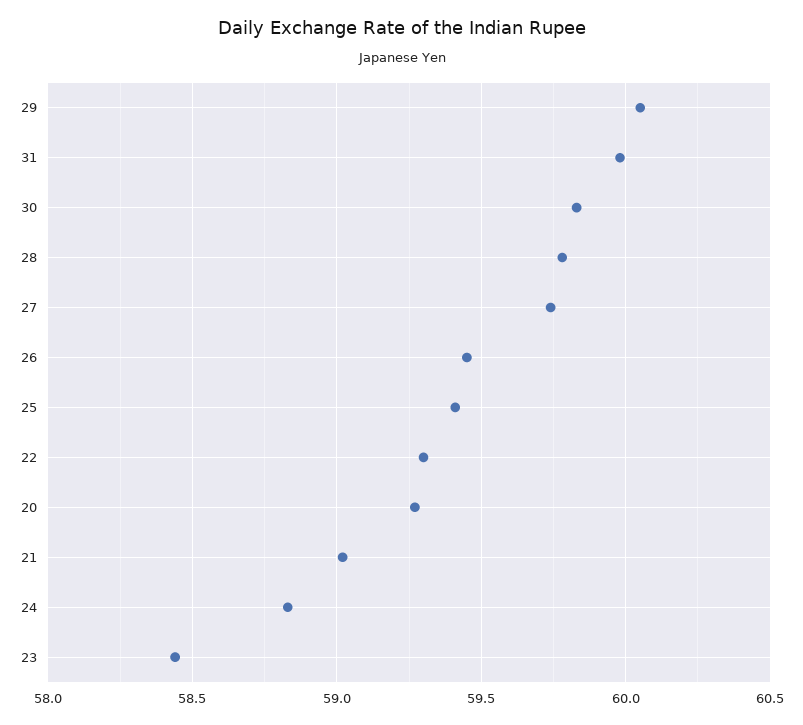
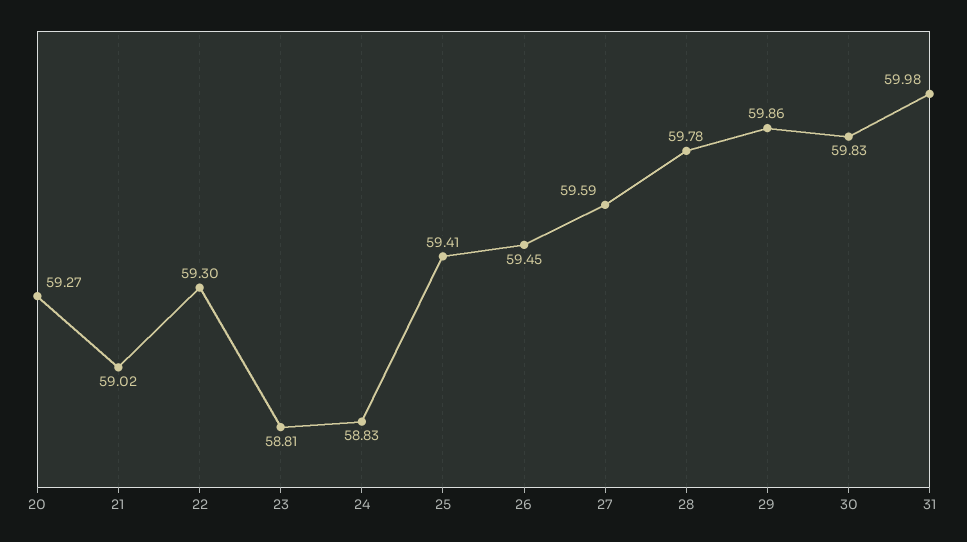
  {
-   "29": 60.05,
+   "29": 59.86,
    "31": 59.98,
    "30": 59.83,
    "28": 59.78,
-   "27": 59.75,
+   "27": 59.59,
    "26": 59.45,
    "25": 59.41,
    "22": 59.3,
    "20": 59.27,
    "21": 59.02,
    "24": 58.83,
-   "23": 58.45
+   "23": 58.81
  }

